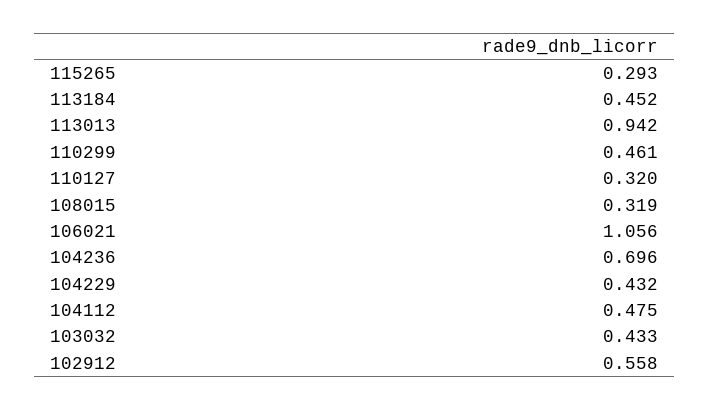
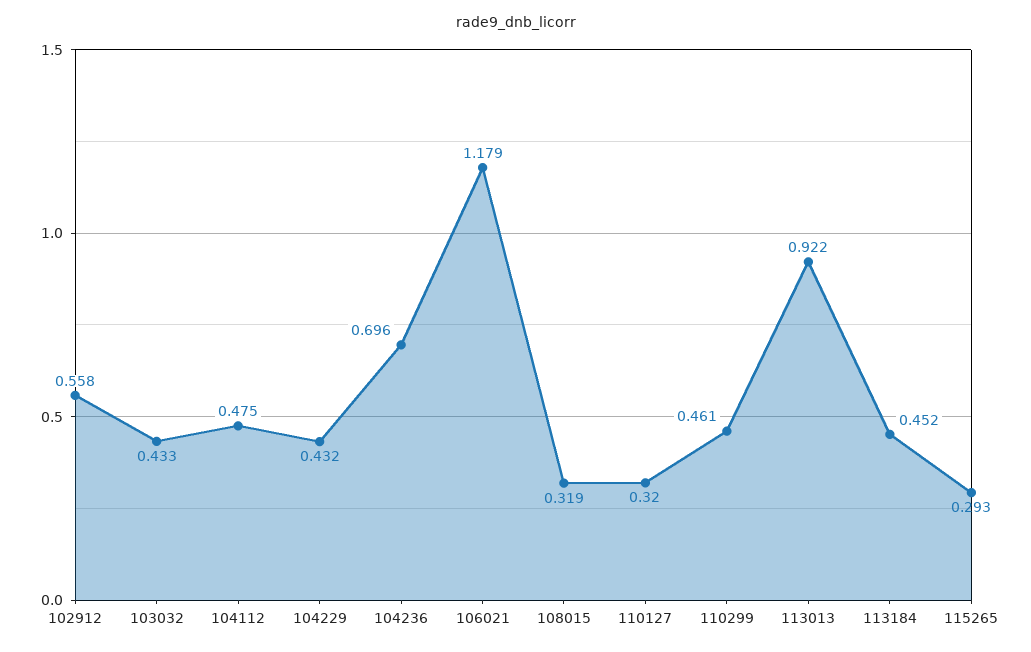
  {
    "115265": 0.293,
    "113184": 0.452,
-   "113013": 0.942,
+   "113013": 0.922,
    "110299": 0.461,
    "110127": 0.32,
    "108015": 0.319,
-   "106021": 1.056,
+   "106021": 1.179,
    "104236": 0.696,
    "104229": 0.432,
    "104112": 0.475,
    "103032": 0.433,
    "102912": 0.558
  }

